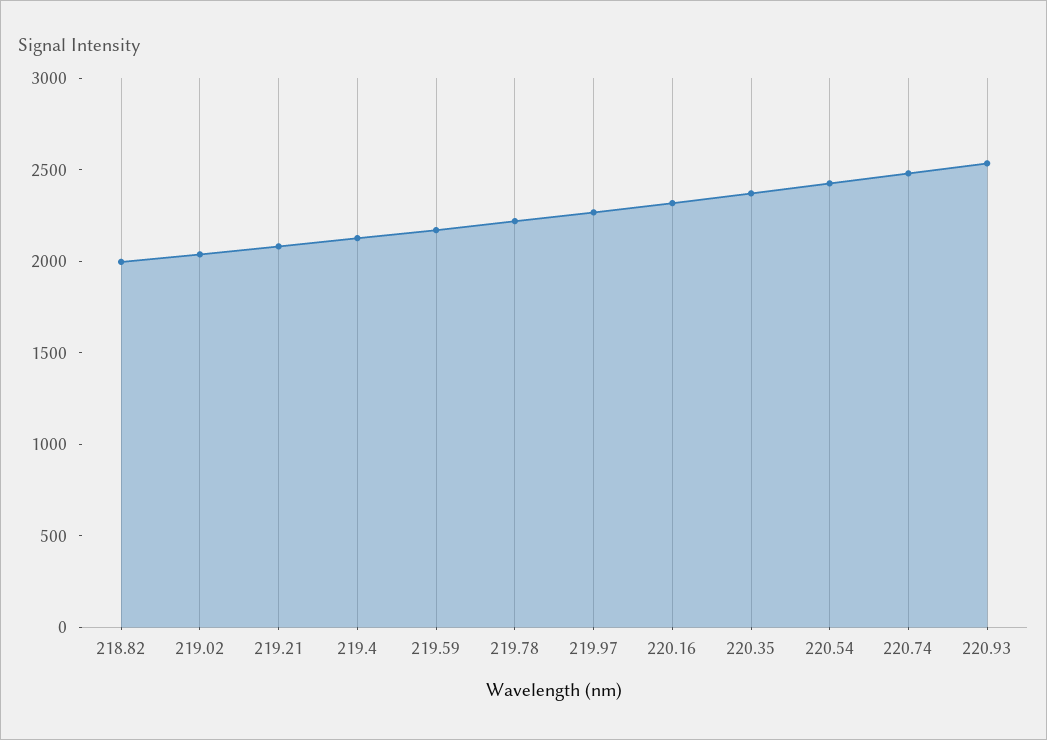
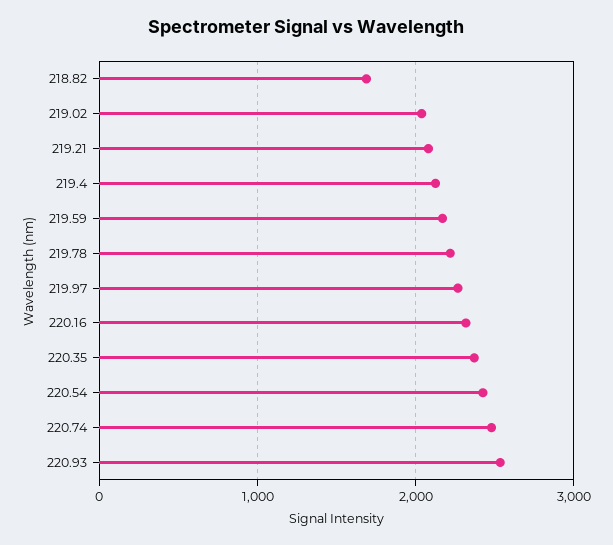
  {
-   "218.82": 2000,
+   "218.82": 1700,
    "219.02": 2000,
    "219.21": 2100,
    "219.4": 2100,
    "219.59": 2200,
    "219.78": 2200,
    "219.97": 2300,
    "220.16": 2300,
    "220.35": 2400,
    "220.54": 2400,
    "220.74": 2500,
    "220.93": 2500
  }

